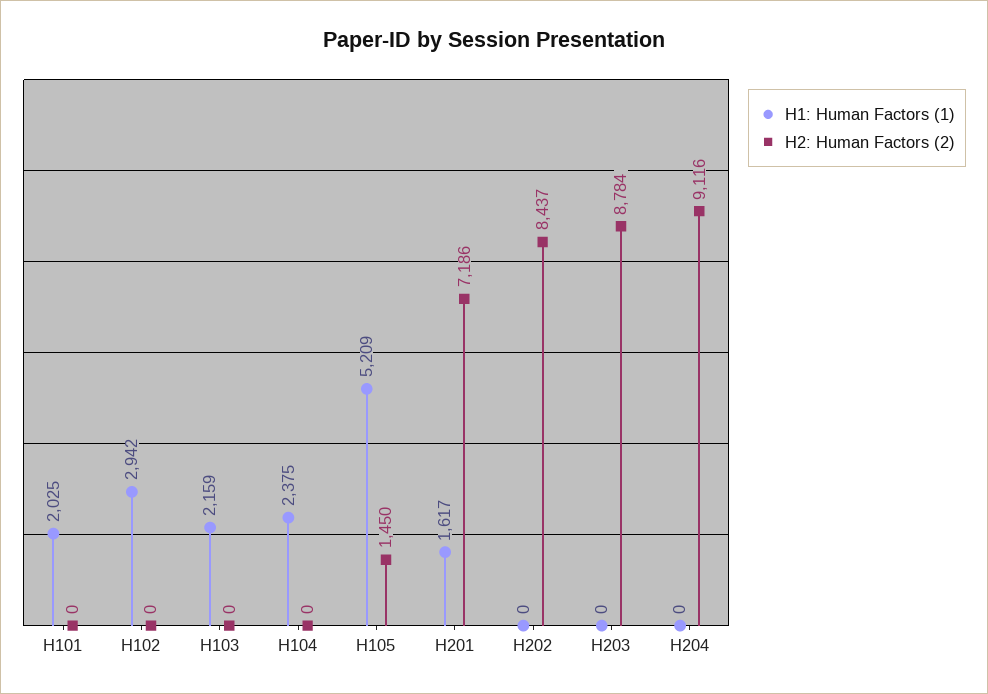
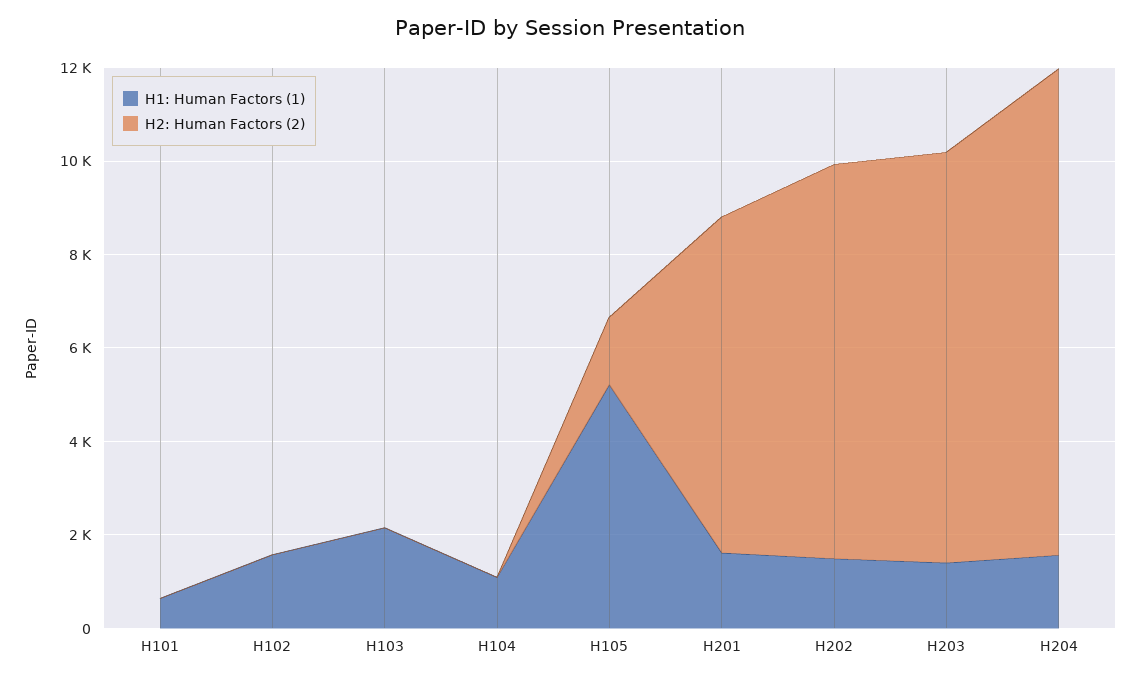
  {
    "H1: Human Factors (1)": {
-     "H101": 2025,
+     "H101": 500,
-     "H102": 2942,
+     "H102": 1500,
      "H103": 2159,
-     "H104": 2375,
+     "H104": 1000,
      "H105": 5209,
      "H201": 1617,
-     "H202": 0,
+     "H202": 1500,
-     "H203": 0,
+     "H203": 1500,
-     "H204": 0
+     "H204": 1500
    },
    "H2: Human Factors (2)": {
      "H101": 0,
      "H102": 0,
      "H103": 0,
      "H104": 0,
      "H105": 1450,
      "H201": 7186,
      "H202": 8437,
      "H203": 8784,
-     "H204": 9116
+     "H204": 10500
    }
  }

